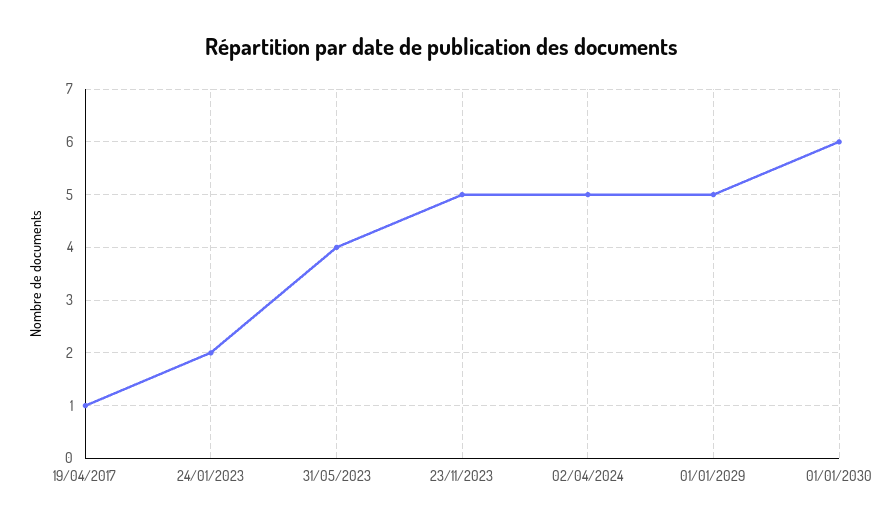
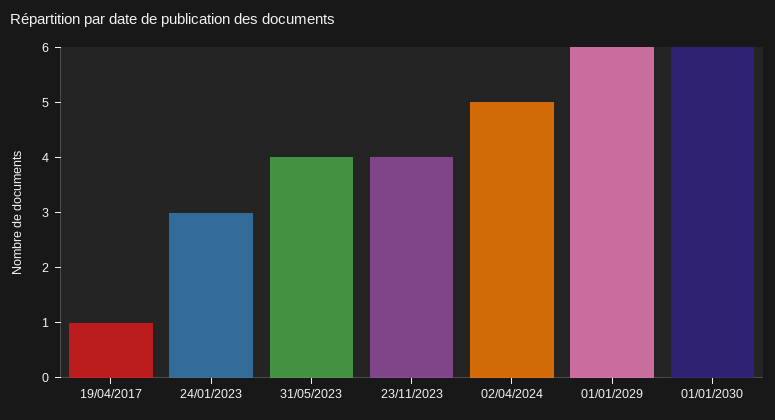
  {
    "19/04/2017": 1,
-   "24/01/2023": 2,
+   "24/01/2023": 3,
    "31/05/2023": 4,
-   "23/11/2023": 5,
+   "23/11/2023": 4,
    "02/04/2024": 5,
-   "01/01/2029": 5,
+   "01/01/2029": 6,
    "01/01/2030": 6
  }

